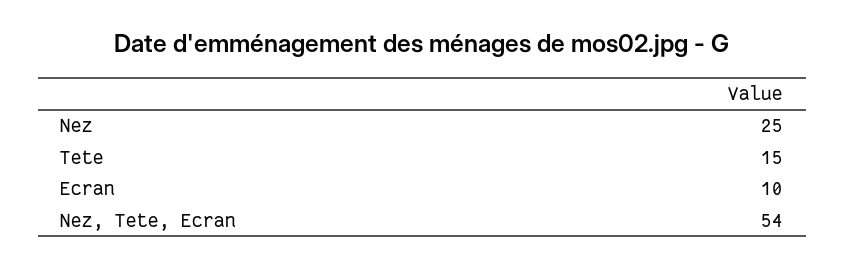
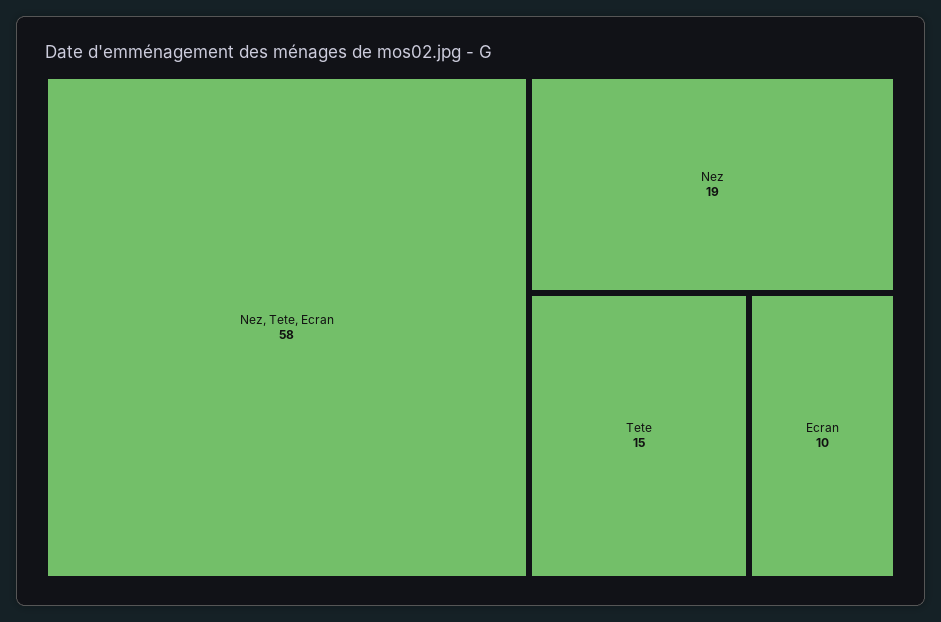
  {
-   "Nez": 25,
+   "Nez": 19,
    "Tete": 15,
    "Ecran": 10,
-   "Nez, Tete, Ecran": 54
+   "Nez, Tete, Ecran": 58
  }

